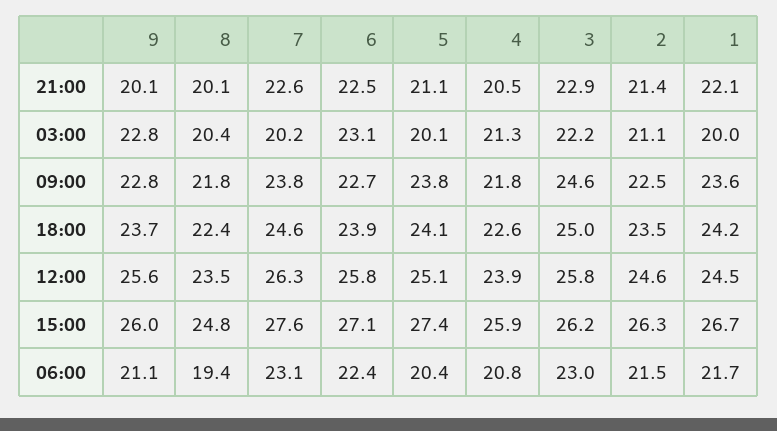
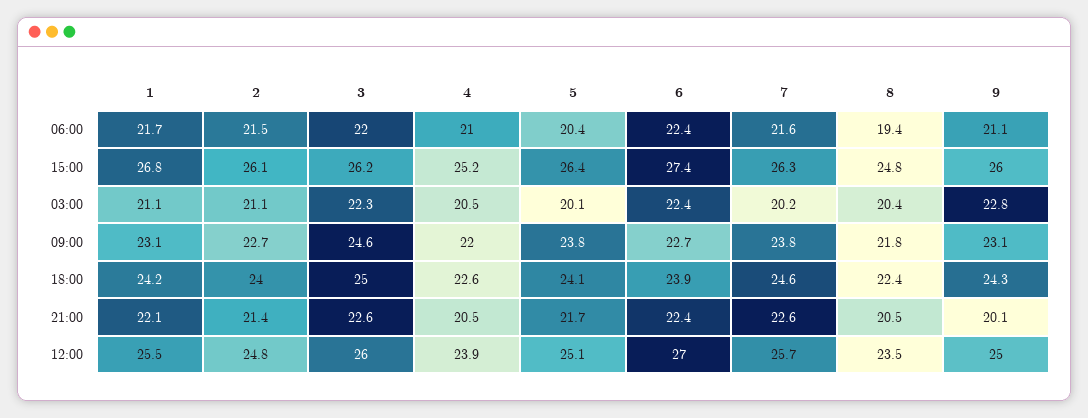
  {
    "9": {
      "21:00": 20.1,
      "03:00": 22.8,
-     "09:00": 22.8,
+     "09:00": 23.1,
-     "18:00": 23.7,
+     "18:00": 24.3,
-     "12:00": 25.6,
+     "12:00": 25,
      "15:00": 26,
      "06:00": 21.1
    },
    "8": {
-     "21:00": 20.1,
+     "21:00": 20.5,
      "03:00": 20.4,
      "09:00": 21.8,
      "18:00": 22.4,
      "12:00": 23.5,
      "15:00": 24.8,
      "06:00": 19.4
    },
    "7": {
      "21:00": 22.6,
      "03:00": 20.2,
      "09:00": 23.8,
      "18:00": 24.6,
-     "12:00": 26.3,
+     "12:00": 25.7,
-     "15:00": 27.6,
+     "15:00": 26.3,
-     "06:00": 23.1
+     "06:00": 21.6
    },
    "6": {
-     "21:00": 22.5,
+     "21:00": 22.4,
-     "03:00": 23.1,
+     "03:00": 22.4,
      "09:00": 22.7,
      "18:00": 23.9,
-     "12:00": 25.8,
+     "12:00": 27,
-     "15:00": 27.1,
+     "15:00": 27.4,
      "06:00": 22.4
    },
    "5": {
-     "21:00": 21.1,
+     "21:00": 21.7,
      "03:00": 20.1,
      "09:00": 23.8,
      "18:00": 24.1,
      "12:00": 25.1,
-     "15:00": 27.4,
+     "15:00": 26.4,
      "06:00": 20.4
    },
    "4": {
      "21:00": 20.5,
-     "03:00": 21.3,
+     "03:00": 20.5,
-     "09:00": 21.8,
+     "09:00": 22,
      "18:00": 22.6,
      "12:00": 23.9,
-     "15:00": 25.9,
+     "15:00": 25.2,
-     "06:00": 20.8
+     "06:00": 21
    },
    "3": {
-     "21:00": 22.9,
+     "21:00": 22.6,
-     "03:00": 22.2,
+     "03:00": 22.3,
      "09:00": 24.6,
      "18:00": 25,
-     "12:00": 25.8,
+     "12:00": 26,
      "15:00": 26.2,
-     "06:00": 23
+     "06:00": 22
    },
    "2": {
      "21:00": 21.4,
      "03:00": 21.1,
-     "09:00": 22.5,
+     "09:00": 22.7,
-     "18:00": 23.5,
+     "18:00": 24,
-     "12:00": 24.6,
+     "12:00": 24.8,
-     "15:00": 26.3,
+     "15:00": 26.1,
      "06:00": 21.5
    },
    "1": {
      "21:00": 22.1,
-     "03:00": 20,
+     "03:00": 21.1,
-     "09:00": 23.6,
+     "09:00": 23.1,
      "18:00": 24.2,
-     "12:00": 24.5,
+     "12:00": 25.5,
-     "15:00": 26.7,
+     "15:00": 26.8,
      "06:00": 21.7
    }
  }

